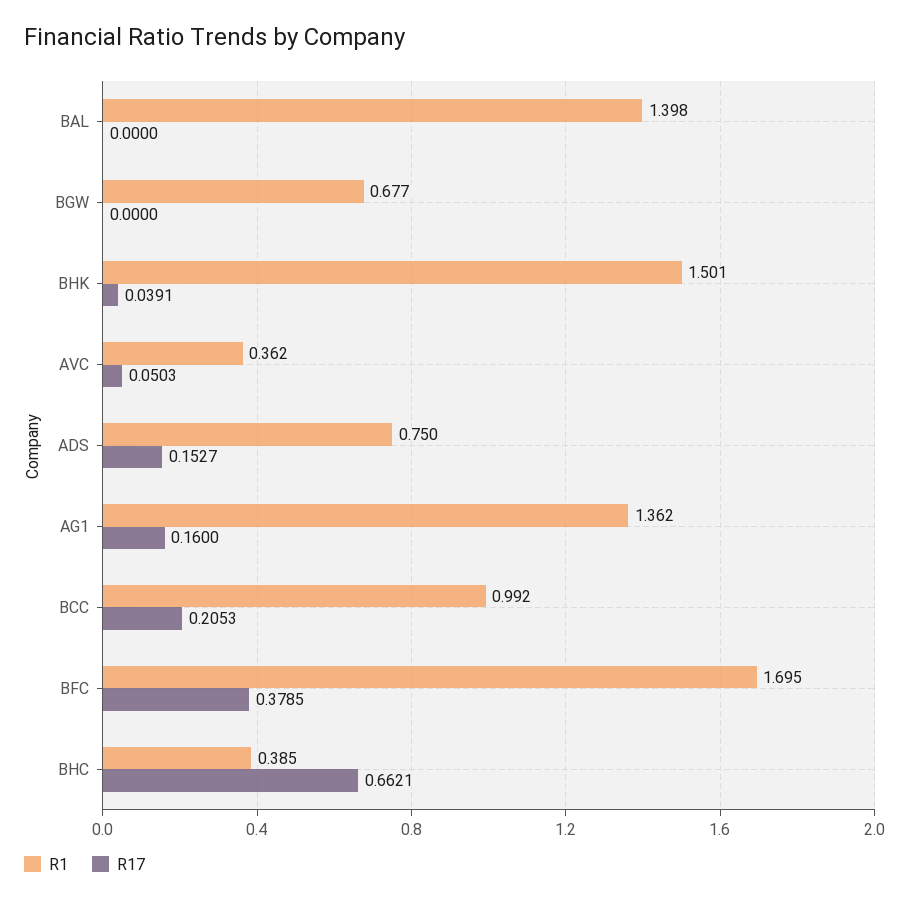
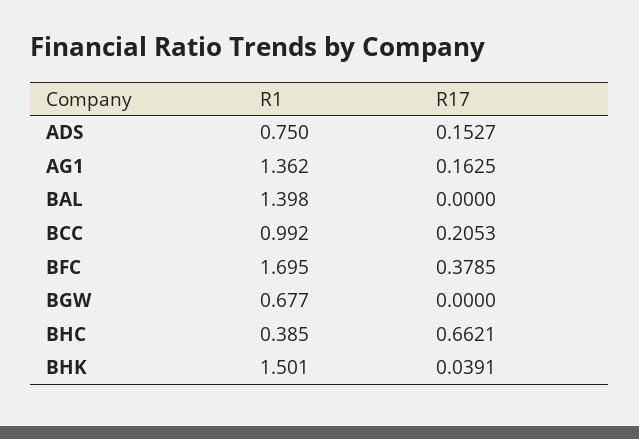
  {
    "R1": {
      "BAL": 1.398,
      "BGW": 0.677,
      "BHK": 1.501,
-     "AVC": 0.362,
      "ADS": 0.75,
      "AG1": 1.362,
      "BCC": 0.992,
      "BFC": 1.695,
      "BHC": 0.385
    },
    "R17": {
      "BAL": 0,
      "BGW": 0,
      "BHK": 0.0391,
-     "AVC": 0.0503,
      "ADS": 0.1527,
-     "AG1": 0.16,
+     "AG1": 0.1625,
      "BCC": 0.2053,
      "BFC": 0.3785,
      "BHC": 0.6621
    }
  }

